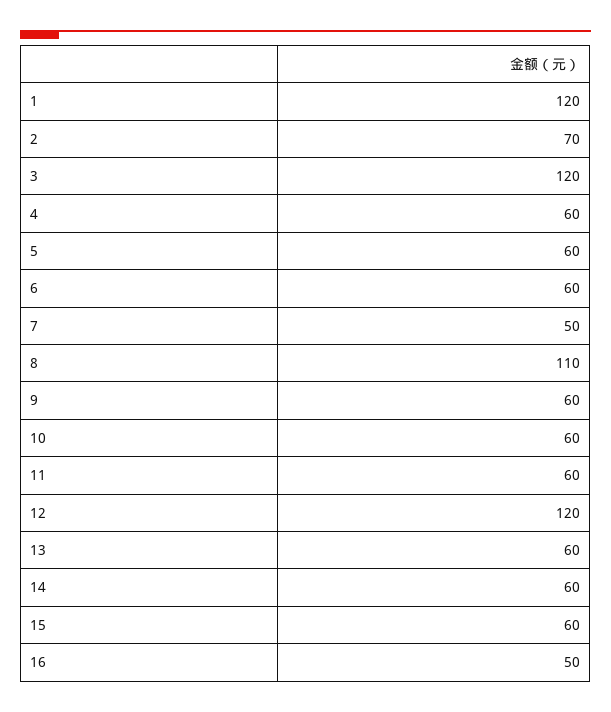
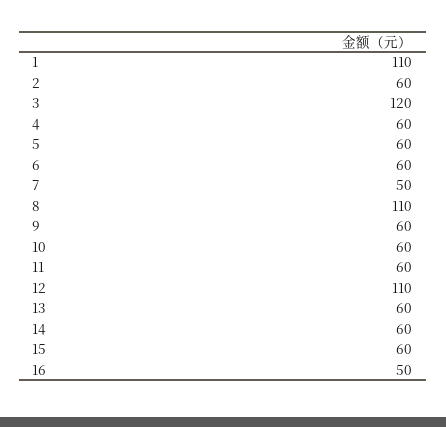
  {
-   "1": 120,
+   "1": 110,
-   "2": 70,
+   "2": 60,
    "3": 120,
    "4": 60,
    "5": 60,
    "6": 60,
    "7": 50,
    "8": 110,
    "9": 60,
    "10": 60,
    "11": 60,
-   "12": 120,
+   "12": 110,
    "13": 60,
    "14": 60,
    "15": 60,
    "16": 50
  }

